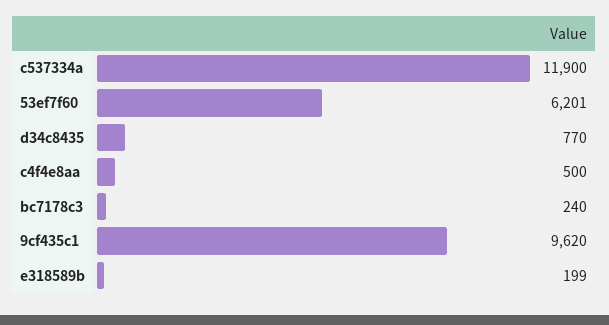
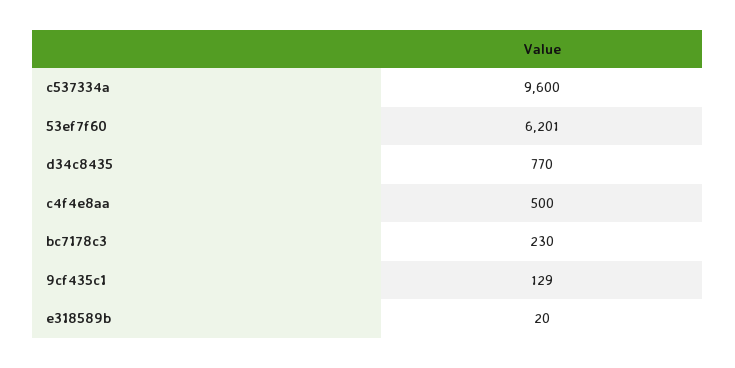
  {
-   "c537334a": 11900,
+   "c537334a": 9600,
    "53ef7f60": 6201,
    "d34c8435": 770,
    "c4f4e8aa": 500,
-   "bc7178c3": 240,
+   "bc7178c3": 230,
-   "9cf435c1": 9620,
+   "9cf435c1": 129,
-   "e318589b": 199
+   "e318589b": 20
  }

